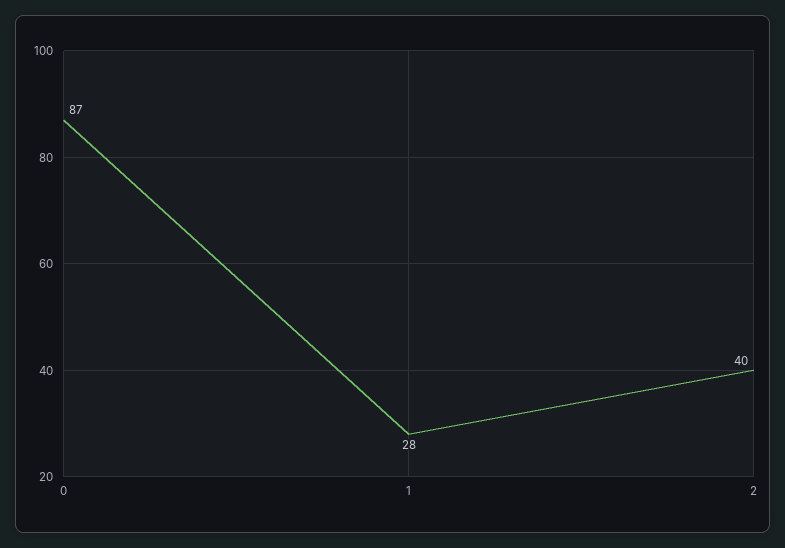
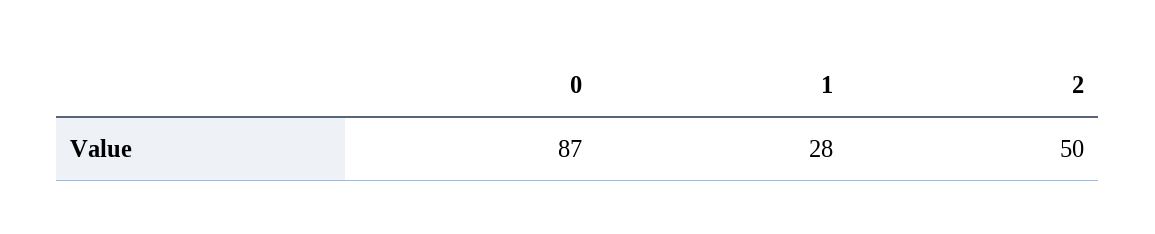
  {
    "0": 87,
    "1": 28,
-   "2": 40
+   "2": 50
  }

